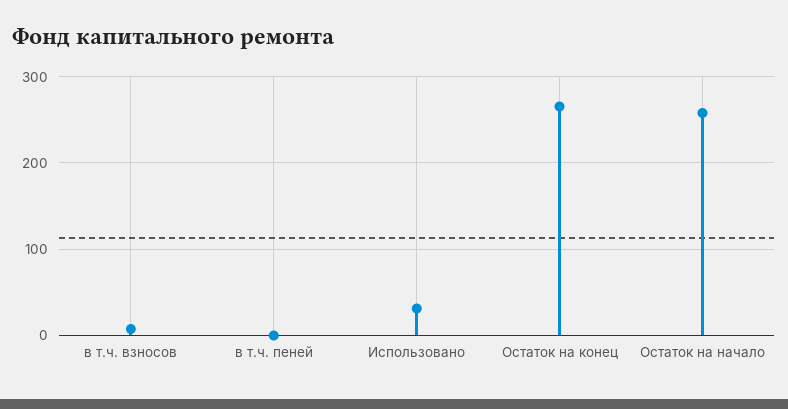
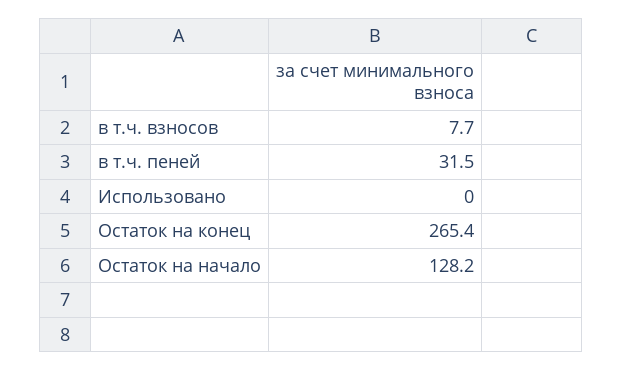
  {
    "в т.ч. взносов": 7.7,
-   "в т.ч. пеней": 0,
+   "в т.ч. пеней": 31.5,
-   "Использовано": 30,
+   "Использовано": 0,
    "Остаток на конец": 265.4,
-   "Остаток на начало": 260
+   "Остаток на начало": 128.2
  }

